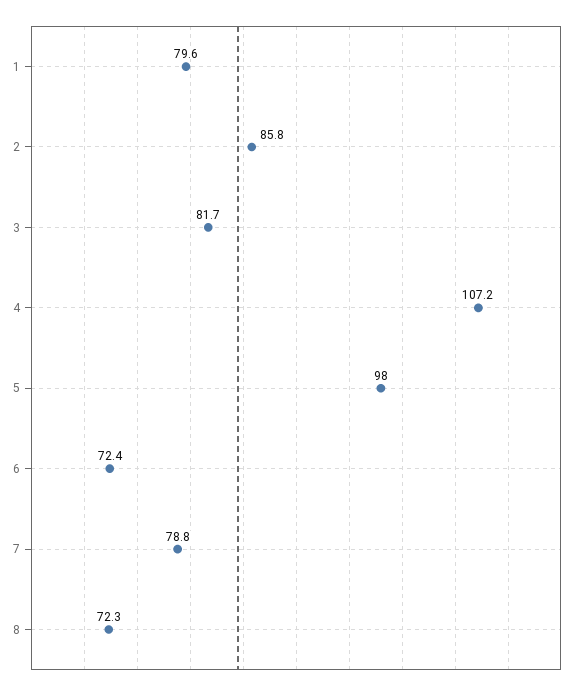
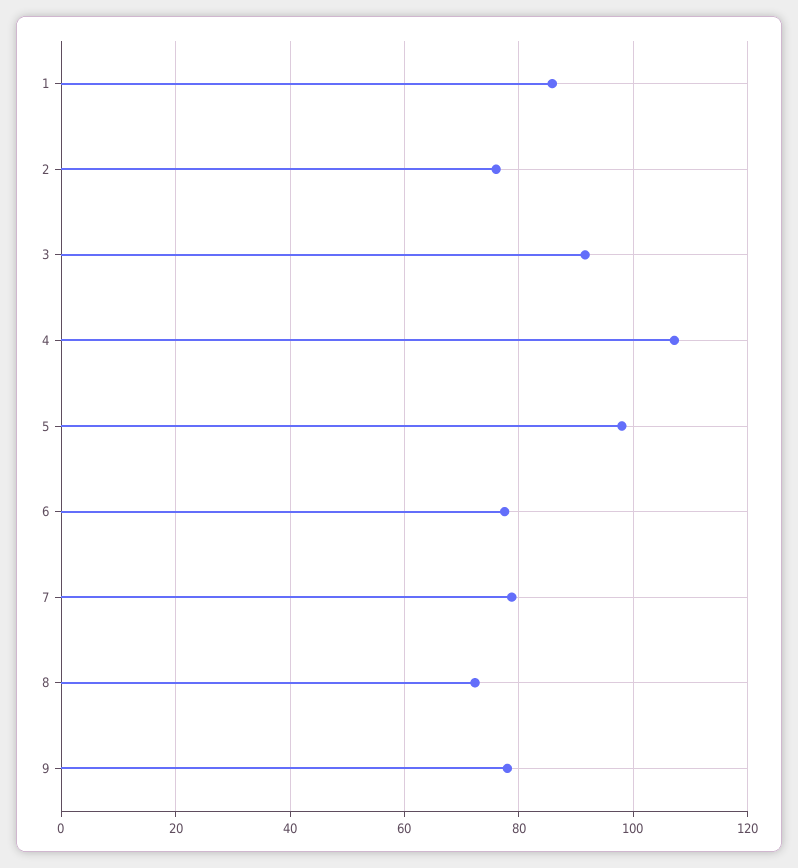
  {
-   "1": 79.6,
+   "1": 86,
-   "2": 85.8,
+   "2": 76,
-   "3": 81.7,
+   "3": 92,
    "4": 107.2,
    "5": 98,
-   "6": 72.4,
+   "6": 78,
    "7": 78.8,
-   "8": 72.3
+   "8": 72.3,
+   "9": 78
  }

